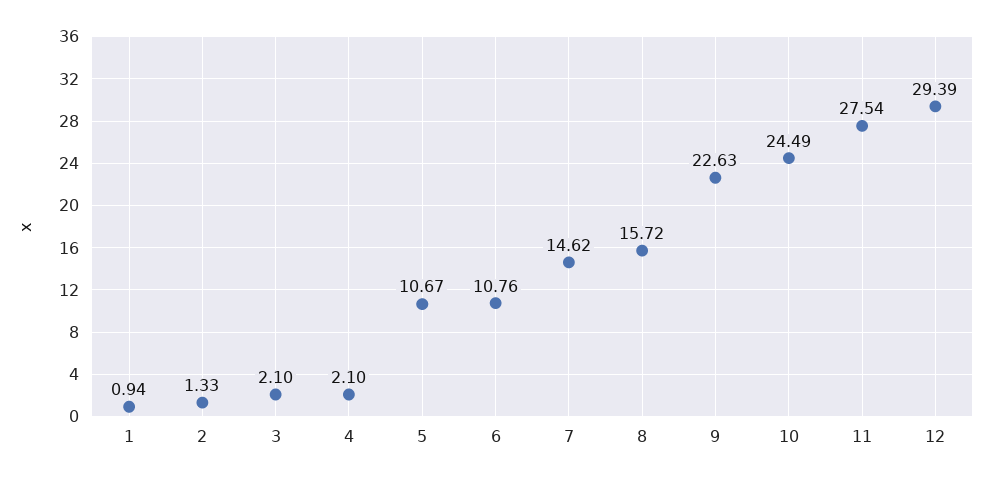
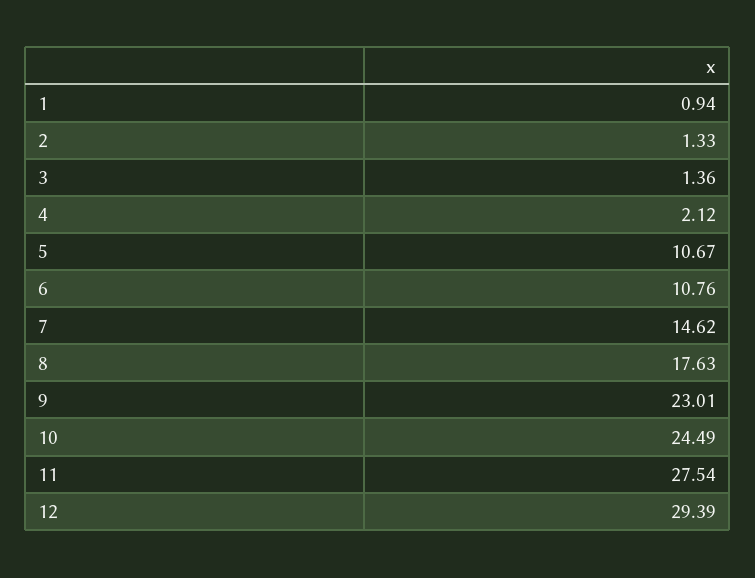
  {
    "1": 0.94,
    "2": 1.33,
-   "3": 2.1,
+   "3": 1.36,
-   "4": 2.1,
+   "4": 2.12,
    "5": 10.67,
    "6": 10.76,
    "7": 14.62,
-   "8": 15.72,
+   "8": 17.63,
-   "9": 22.63,
+   "9": 23.01,
    "10": 24.49,
    "11": 27.54,
    "12": 29.39
  }

